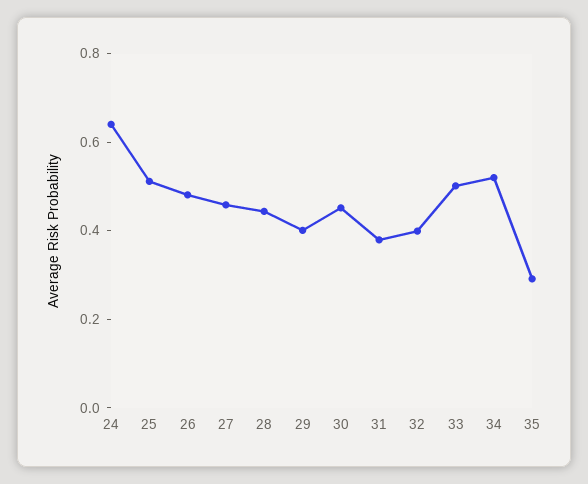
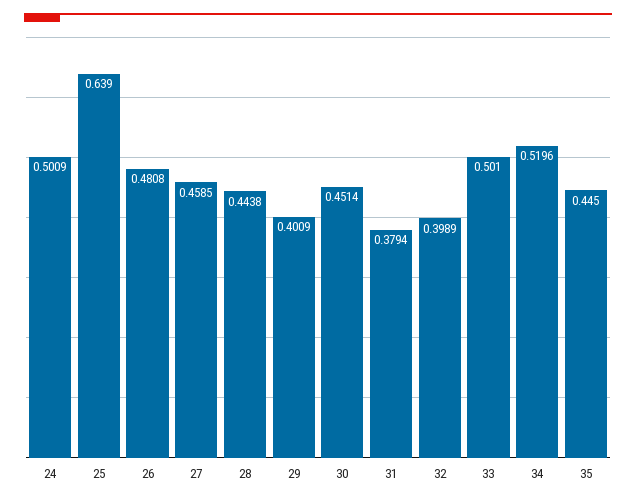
  {
-   "24": 0.65,
+   "24": 0.5009,
-   "25": 0.5,
+   "25": 0.639,
    "26": 0.4808,
    "27": 0.4585,
    "28": 0.4438,
    "29": 0.4009,
    "30": 0.4514,
    "31": 0.3794,
    "32": 0.3989,
    "33": 0.501,
    "34": 0.5196,
-   "35": 0.3
+   "35": 0.445
  }

